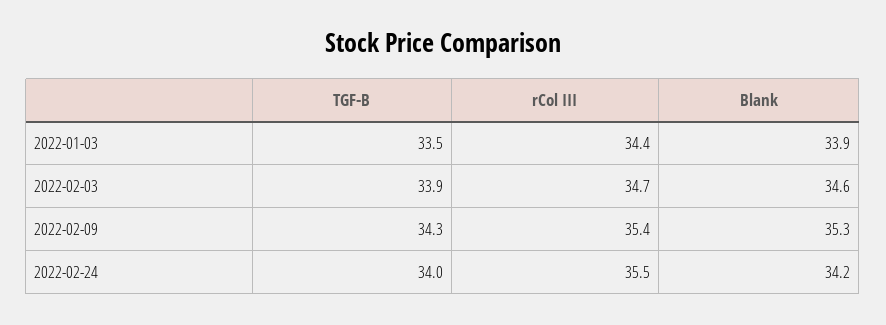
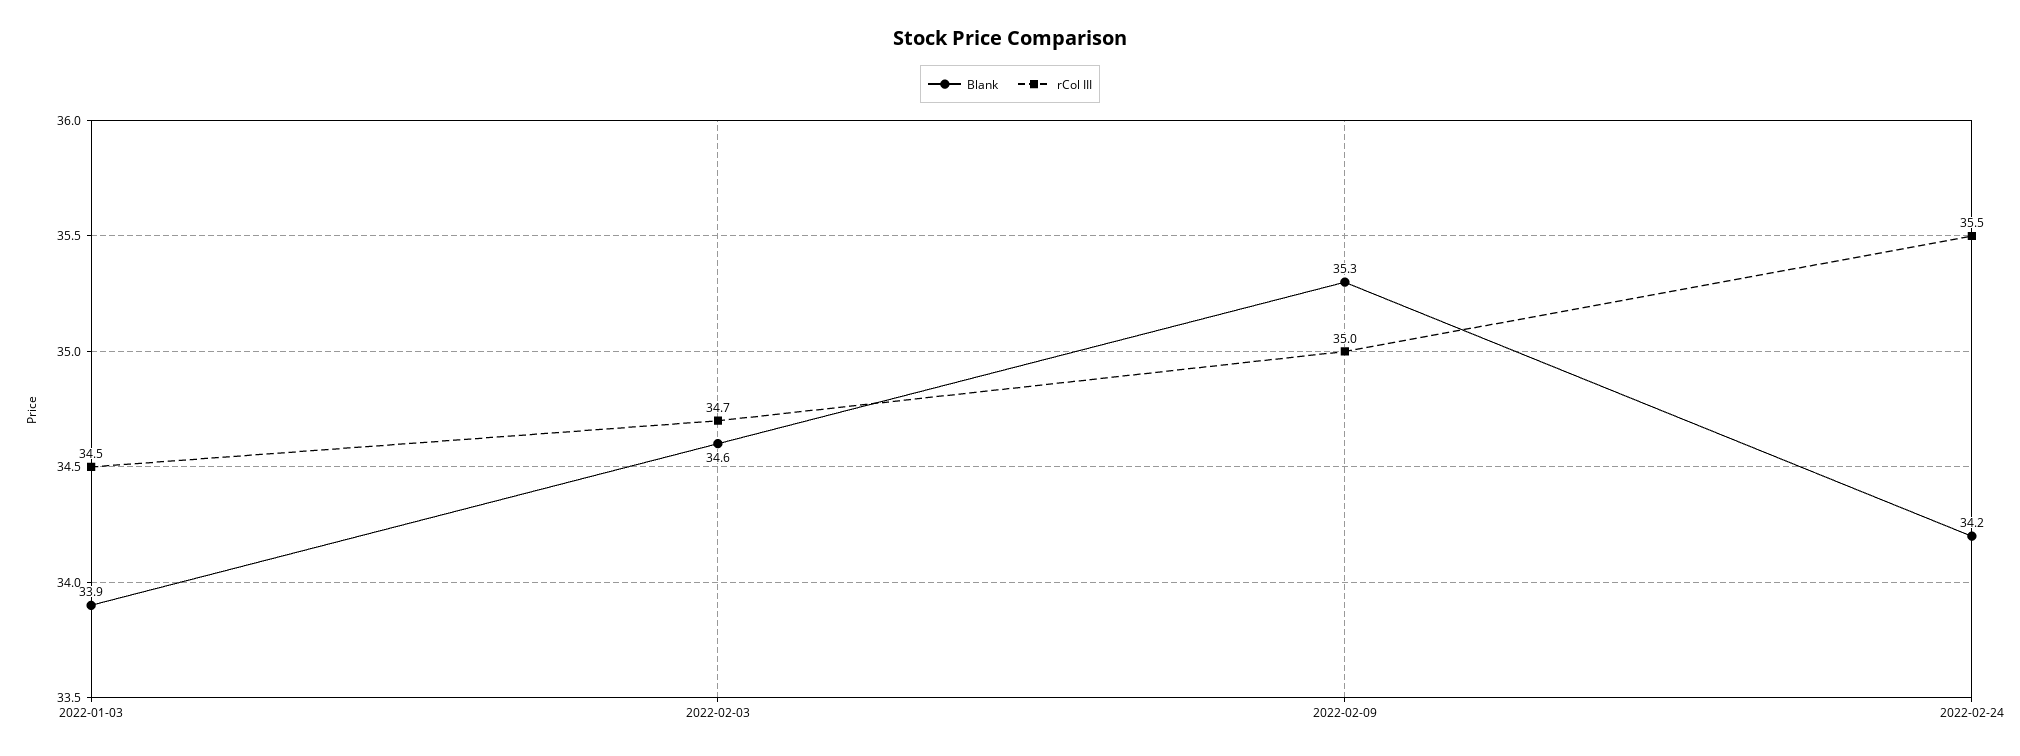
  {
-   "TGF-B": {
-     "2022-01-03": 33.5,
-     "2022-02-03": 33.9,
-     "2022-02-09": 34.3,
-     "2022-02-24": 34
-   },
    "rCol III": {
-     "2022-01-03": 34.4,
+     "2022-01-03": 34.5,
      "2022-02-03": 34.7,
-     "2022-02-09": 35.4,
+     "2022-02-09": 35,
      "2022-02-24": 35.5
    },
    "Blank": {
      "2022-01-03": 33.9,
      "2022-02-03": 34.6,
      "2022-02-09": 35.3,
      "2022-02-24": 34.2
    }
  }

